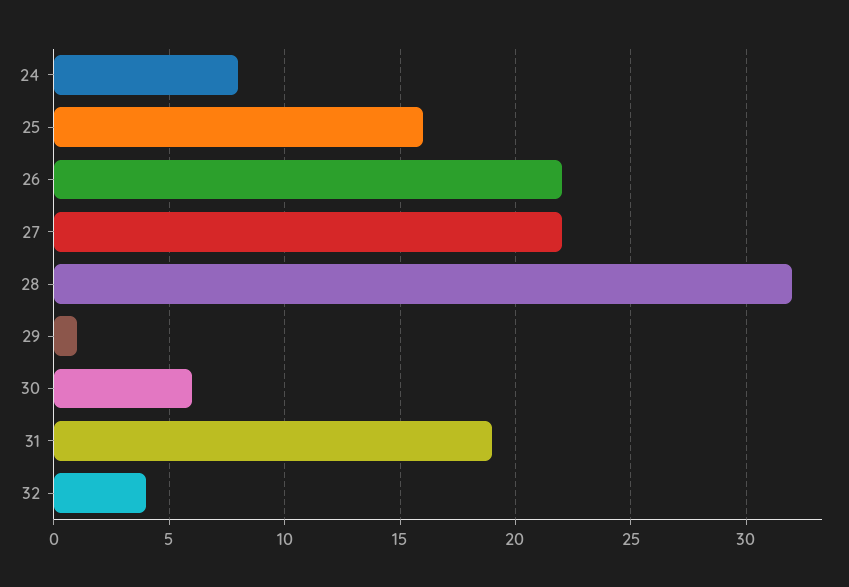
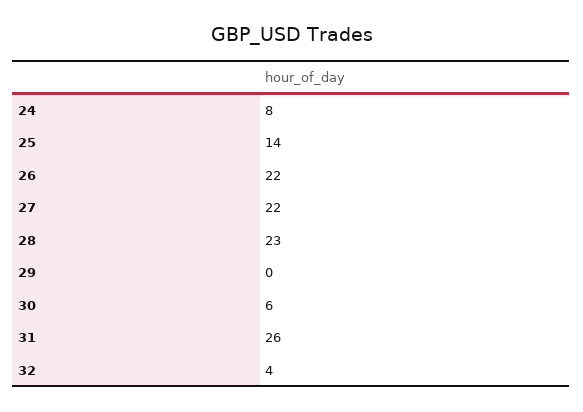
  {
    "24": 8,
-   "25": 16,
+   "25": 14,
    "26": 22,
    "27": 22,
-   "28": 32,
+   "28": 23,
-   "29": 1,
+   "29": 0,
    "30": 6,
-   "31": 19,
+   "31": 26,
    "32": 4
  }

